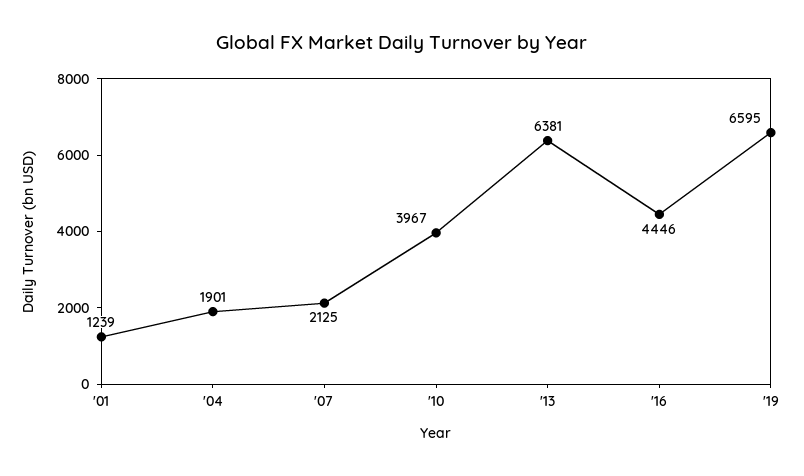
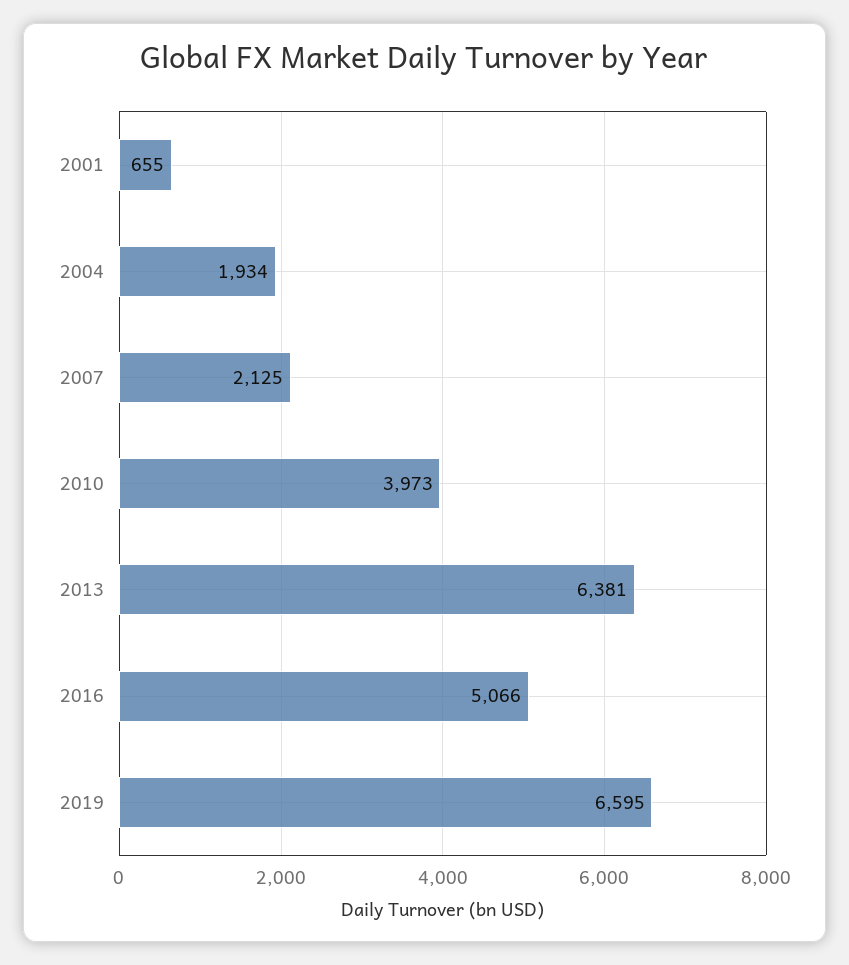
  {
-   "'01": 1239,
+   "'01": 655,
-   "'04": 1901,
+   "'04": 1934,
    "'07": 2125,
-   "'10": 3967,
+   "'10": 3973,
    "'13": 6381,
-   "'16": 4446,
+   "'16": 5066,
    "'19": 6595
  }

